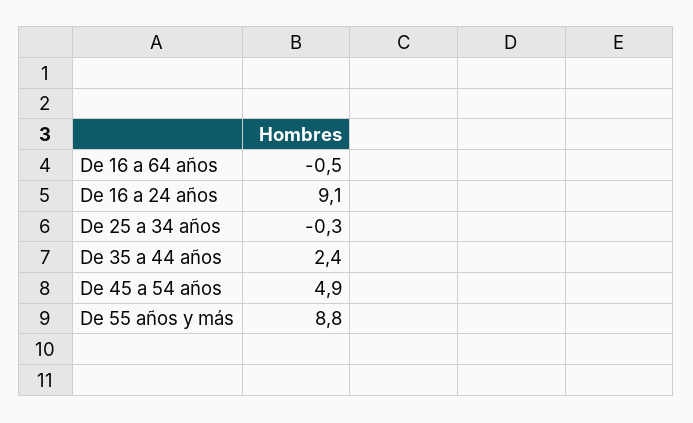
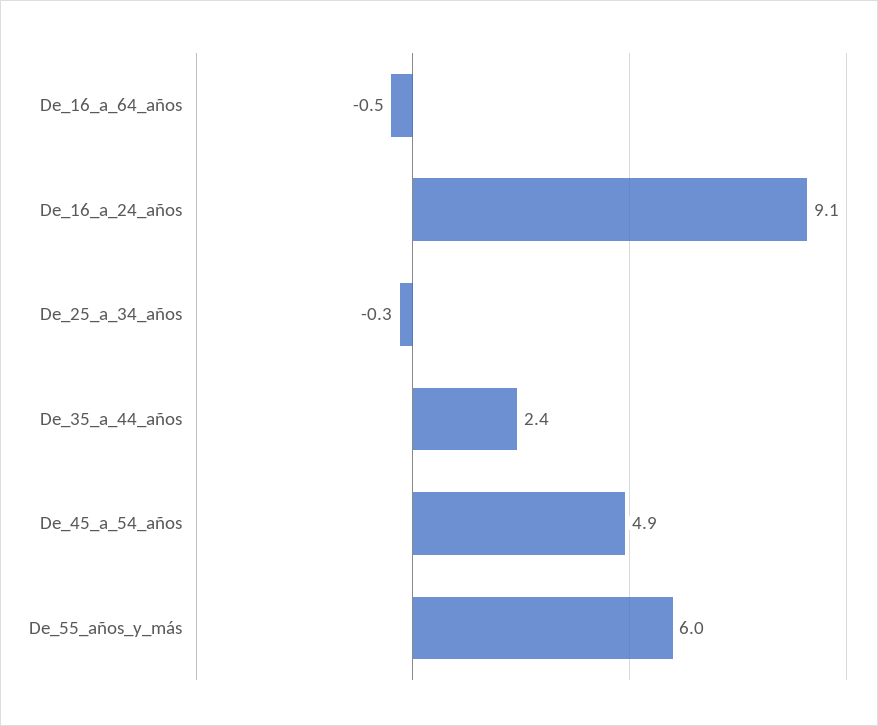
  {
    "De 16 a 64 años": -0.5,
    "De 16 a 24 años": 9.1,
    "De 25 a 34 años": -0.3,
    "De 35 a 44 años": 2.4,
    "De 45 a 54 años": 4.9,
-   "De 55 años y más": 8.8
+   "De 55 años y más": 6
  }

